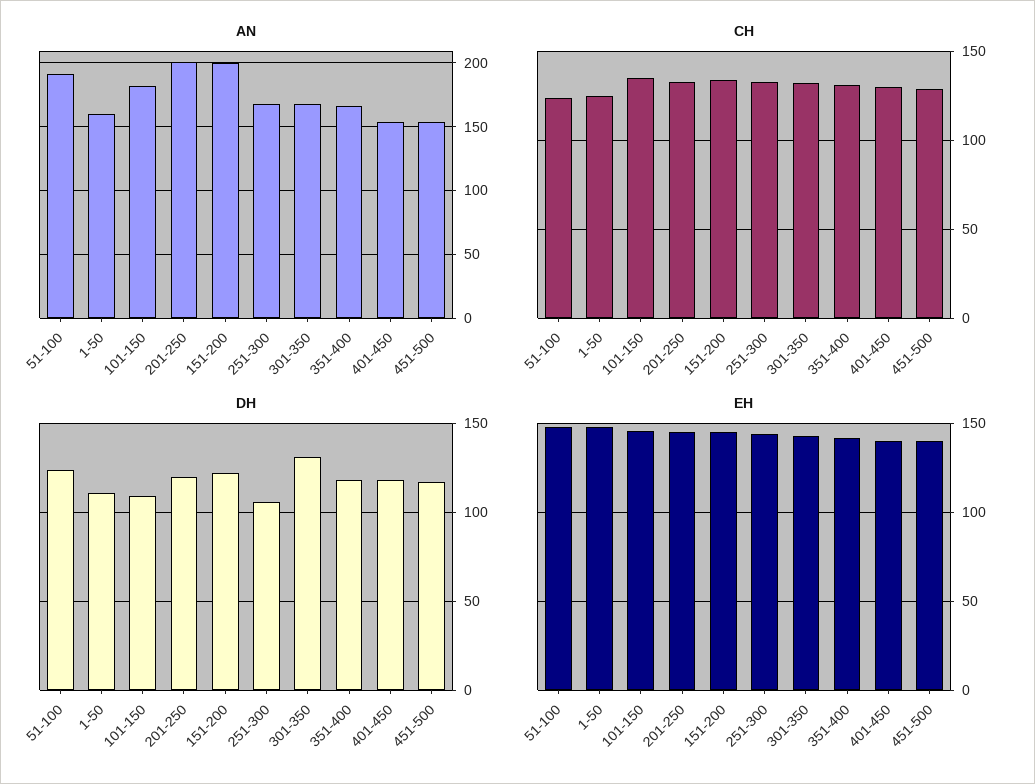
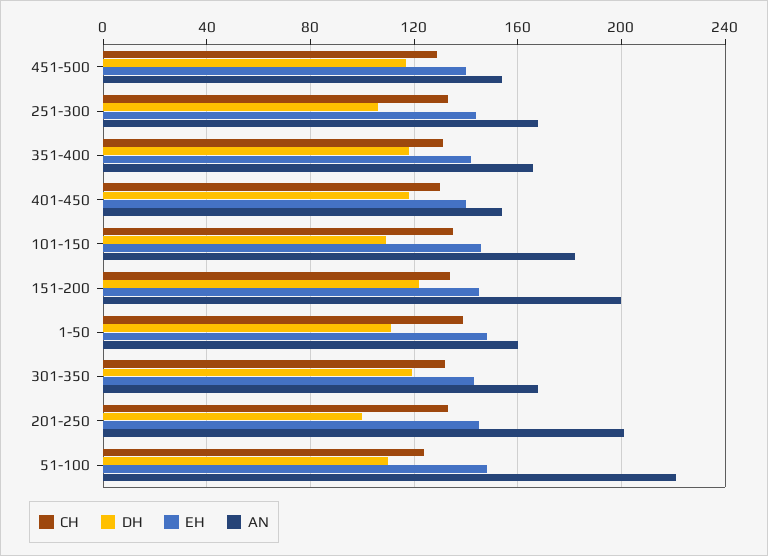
  {
    "AN": {
-     "51-100": 190,
+     "51-100": 220,
      "1-50": 160,
      "101-150": 180,
      "201-250": 200,
      "151-200": 200,
      "251-300": 170,
      "301-350": 170,
      "351-400": 165,
      "401-450": 155,
      "451-500": 155
    },
    "CH": {
      "51-100": 125,
-     "1-50": 125,
+     "1-50": 140,
      "101-150": 135,
      "201-250": 135,
      "151-200": 135,
      "251-300": 135,
      "301-350": 130,
      "351-400": 130,
      "401-450": 130,
      "451-500": 130
    },
    "DH": {
-     "51-100": 125,
+     "51-100": 110,
      "1-50": 110,
      "101-150": 110,
-     "201-250": 120,
+     "201-250": 100,
      "151-200": 120,
      "251-300": 105,
-     "301-350": 130,
+     "301-350": 120,
      "351-400": 120,
      "401-450": 120,
      "451-500": 115
    },
    "EH": {
      "51-100": 150,
      "1-50": 150,
      "101-150": 145,
      "201-250": 145,
      "151-200": 145,
      "251-300": 145,
      "301-350": 145,
      "351-400": 140,
      "401-450": 140,
      "451-500": 140
    }
  }

